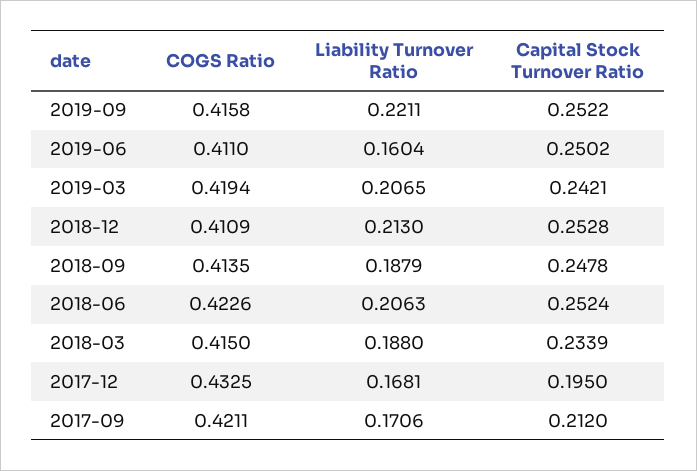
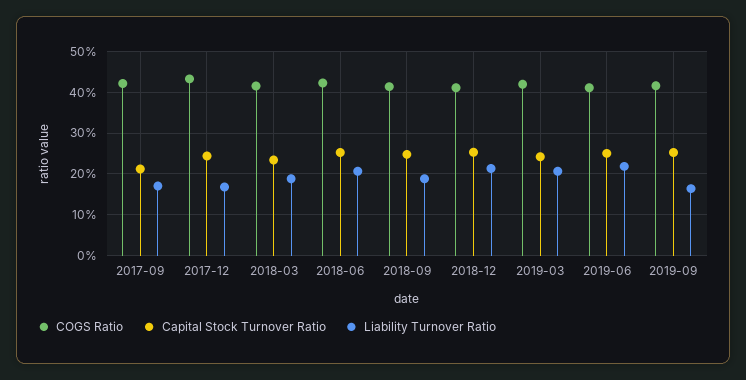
  {
    "COGS Ratio": {
      "2019-09": 0.4158,
      "2019-06": 0.411,
      "2019-03": 0.4194,
      "2018-12": 0.4109,
      "2018-09": 0.4135,
      "2018-06": 0.4226,
      "2018-03": 0.415,
      "2017-12": 0.4325,
      "2017-09": 0.4211
    },
    "Liability Turnover Ratio": {
-     "2019-09": 0.2211,
+     "2019-09": 0.16,
-     "2019-06": 0.1604,
+     "2019-06": 0.22,
      "2019-03": 0.2065,
      "2018-12": 0.213,
      "2018-09": 0.1879,
      "2018-06": 0.2063,
      "2018-03": 0.188,
      "2017-12": 0.1681,
      "2017-09": 0.1706
    },
    "Capital Stock Turnover Ratio": {
      "2019-09": 0.2522,
      "2019-06": 0.2502,
      "2019-03": 0.2421,
      "2018-12": 0.2528,
      "2018-09": 0.2478,
      "2018-06": 0.2524,
      "2018-03": 0.2339,
-     "2017-12": 0.195,
+     "2017-12": 0.24,
      "2017-09": 0.212
    }
  }

